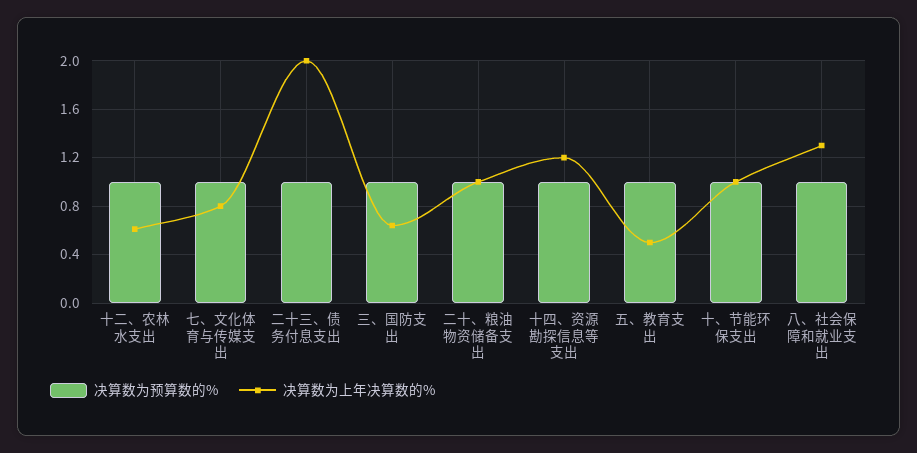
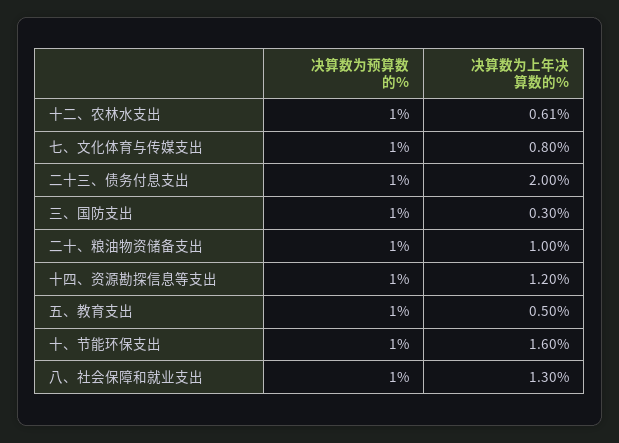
  {
    "决算数为预算数的%": {
      "十二、农林水支出": 1,
      "七、文化体育与传媒支出": 1,
      "二十三、债务付息支出": 1,
      "三、国防支出": 1,
      "二十、粮油物资储备支出": 1,
      "十四、资源勘探信息等支出": 1,
      "五、教育支出": 1,
      "十、节能环保支出": 1,
      "八、社会保障和就业支出": 1
    },
    "决算数为上年决算数的%": {
      "十二、农林水支出": 0.61,
      "七、文化体育与传媒支出": 0.8,
      "二十三、债务付息支出": 2,
-     "三、国防支出": 0.65,
+     "三、国防支出": 0.3,
      "二十、粮油物资储备支出": 1,
      "十四、资源勘探信息等支出": 1.2,
      "五、教育支出": 0.5,
-     "十、节能环保支出": 1,
+     "十、节能环保支出": 1.6,
      "八、社会保障和就业支出": 1.3
    }
  }

